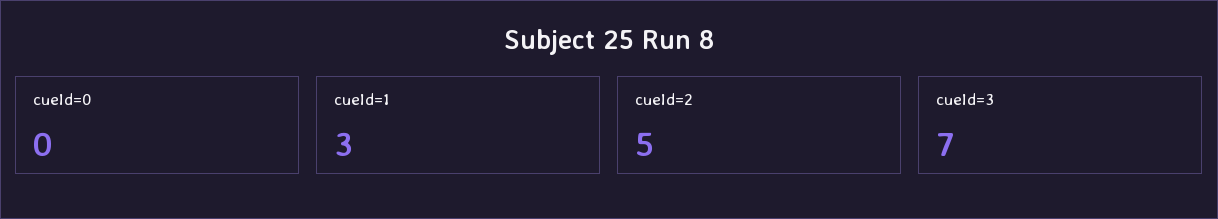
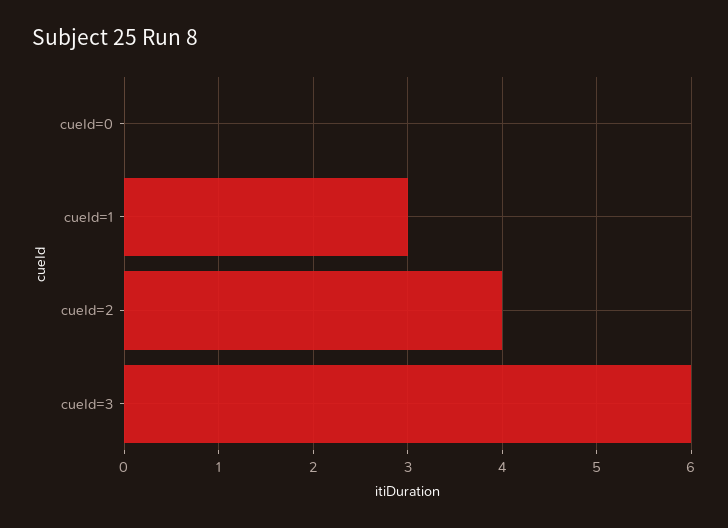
  {
    "cueId=0": 0,
    "cueId=1": 3,
-   "cueId=2": 5,
+   "cueId=2": 4,
-   "cueId=3": 7
+   "cueId=3": 6
  }

